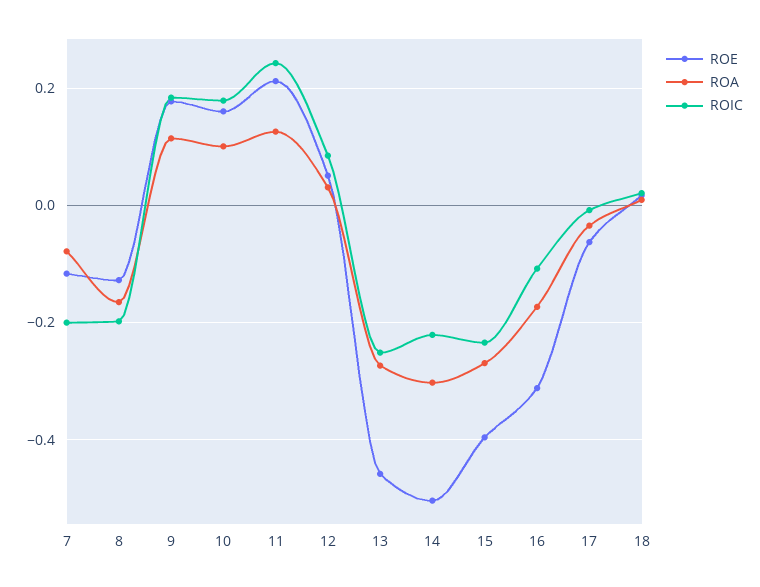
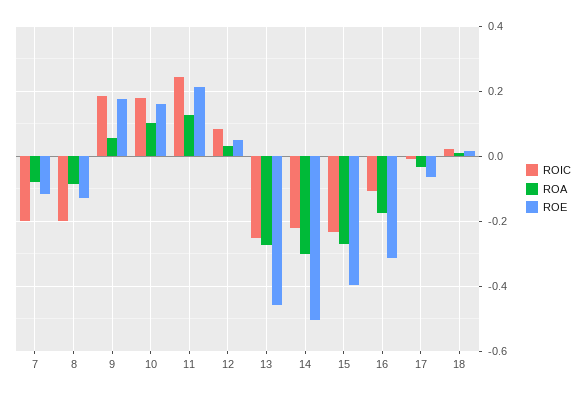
  {
    "ROE": {
      "7": -0.12,
      "8": -0.12,
      "9": 0.18,
      "10": 0.16,
      "11": 0.22,
      "12": 0.06,
      "13": -0.46,
      "14": -0.5,
      "15": -0.4,
      "16": -0.32,
      "17": -0.06,
      "18": 0.02
    },
    "ROA": {
      "7": -0.08,
-     "8": -0.16,
+     "8": -0.08,
-     "9": 0.12,
+     "9": 0.06,
      "10": 0.1,
      "11": 0.12,
      "12": 0.04,
      "13": -0.28,
      "14": -0.3,
      "15": -0.26,
      "16": -0.18,
      "17": -0.04,
      "18": 0
    },
    "ROIC": {
      "7": -0.2,
      "8": -0.2,
      "9": 0.18,
      "10": 0.18,
      "11": 0.24,
      "12": 0.08,
      "13": -0.26,
      "14": -0.22,
      "15": -0.24,
      "16": -0.1,
      "17": 0,
      "18": 0.02
    }
  }

